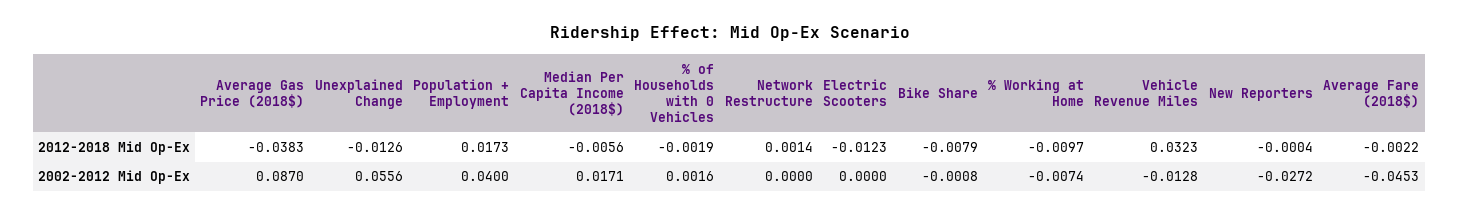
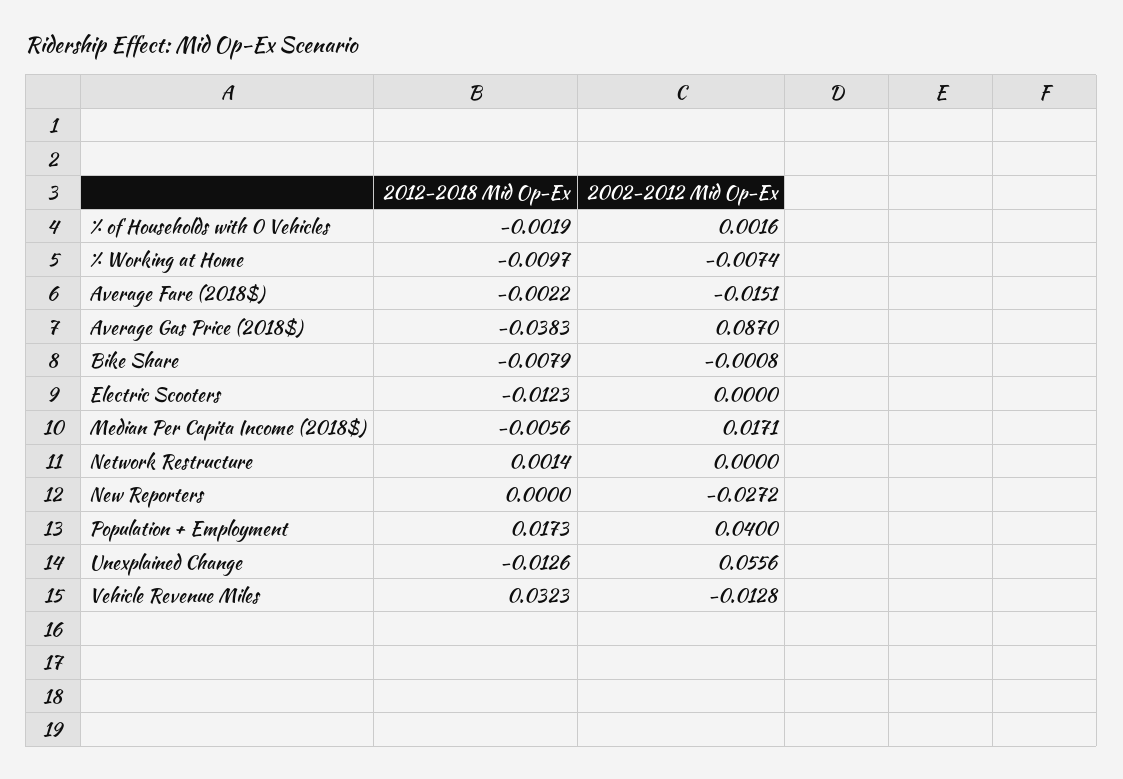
  {
    "Average Gas Price (2018$)": {
      "2012-2018 Mid Op-Ex": -0.0383,
      "2002-2012 Mid Op-Ex": 0.087
    },
    "Unexplained Change": {
      "2012-2018 Mid Op-Ex": -0.0126,
      "2002-2012 Mid Op-Ex": 0.0556
    },
    "Population + Employment": {
      "2012-2018 Mid Op-Ex": 0.0173,
      "2002-2012 Mid Op-Ex": 0.04
    },
    "Median Per Capita Income (2018$)": {
      "2012-2018 Mid Op-Ex": -0.0056,
      "2002-2012 Mid Op-Ex": 0.0171
    },
    "% of Households with 0 Vehicles": {
      "2012-2018 Mid Op-Ex": -0.0019,
      "2002-2012 Mid Op-Ex": 0.0016
    },
    "Network Restructure": {
      "2012-2018 Mid Op-Ex": 0.0014,
      "2002-2012 Mid Op-Ex": 0
    },
    "Electric Scooters": {
      "2012-2018 Mid Op-Ex": -0.0123,
      "2002-2012 Mid Op-Ex": 0
    },
    "Bike Share": {
      "2012-2018 Mid Op-Ex": -0.0079,
      "2002-2012 Mid Op-Ex": -0.0008
    },
    "% Working at Home": {
      "2012-2018 Mid Op-Ex": -0.0097,
      "2002-2012 Mid Op-Ex": -0.0074
    },
    "Vehicle Revenue Miles": {
      "2012-2018 Mid Op-Ex": 0.0323,
      "2002-2012 Mid Op-Ex": -0.0128
    },
    "New Reporters": {
-     "2012-2018 Mid Op-Ex": -0.0004,
+     "2012-2018 Mid Op-Ex": 0,
      "2002-2012 Mid Op-Ex": -0.0272
    },
    "Average Fare (2018$)": {
      "2012-2018 Mid Op-Ex": -0.0022,
-     "2002-2012 Mid Op-Ex": -0.0453
+     "2002-2012 Mid Op-Ex": -0.0151
    }
  }

